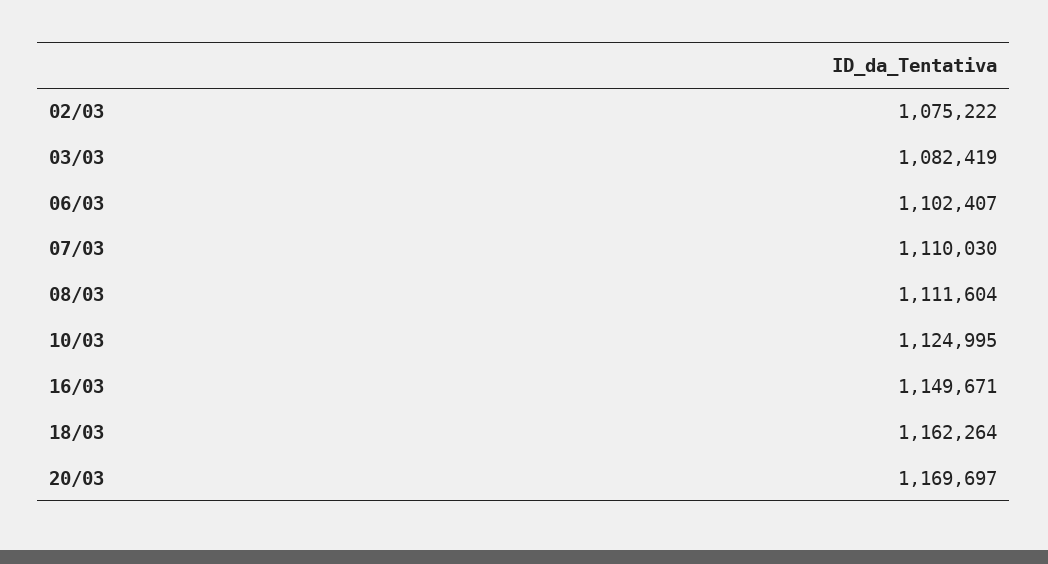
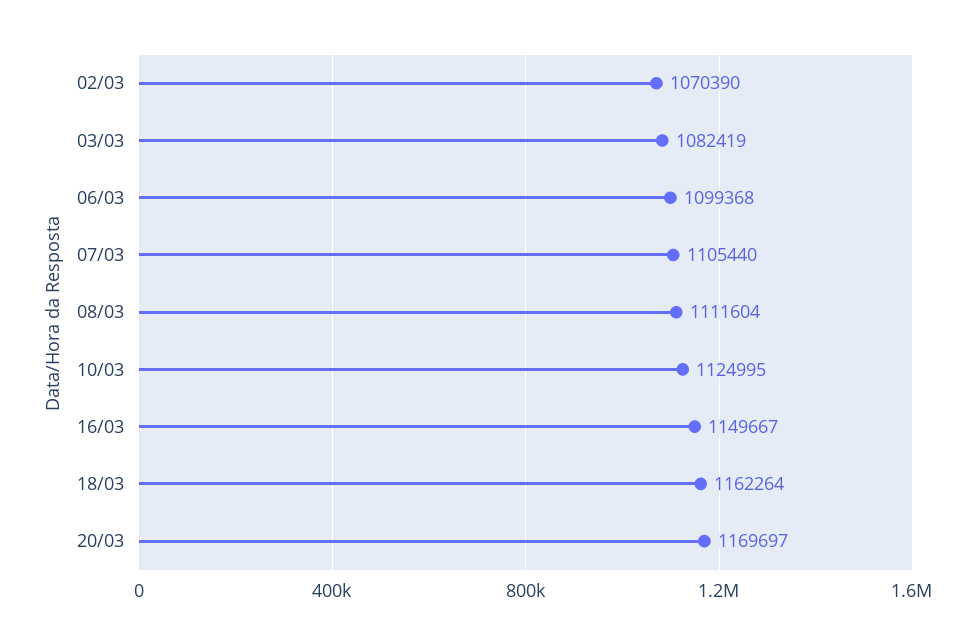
  {
-   "02/03": 1075222,
+   "02/03": 1070390,
    "03/03": 1082419,
-   "06/03": 1102407,
+   "06/03": 1099368,
-   "07/03": 1110030,
+   "07/03": 1105440,
    "08/03": 1111604,
    "10/03": 1124995,
-   "16/03": 1149671,
+   "16/03": 1149667,
    "18/03": 1162264,
    "20/03": 1169697
  }

